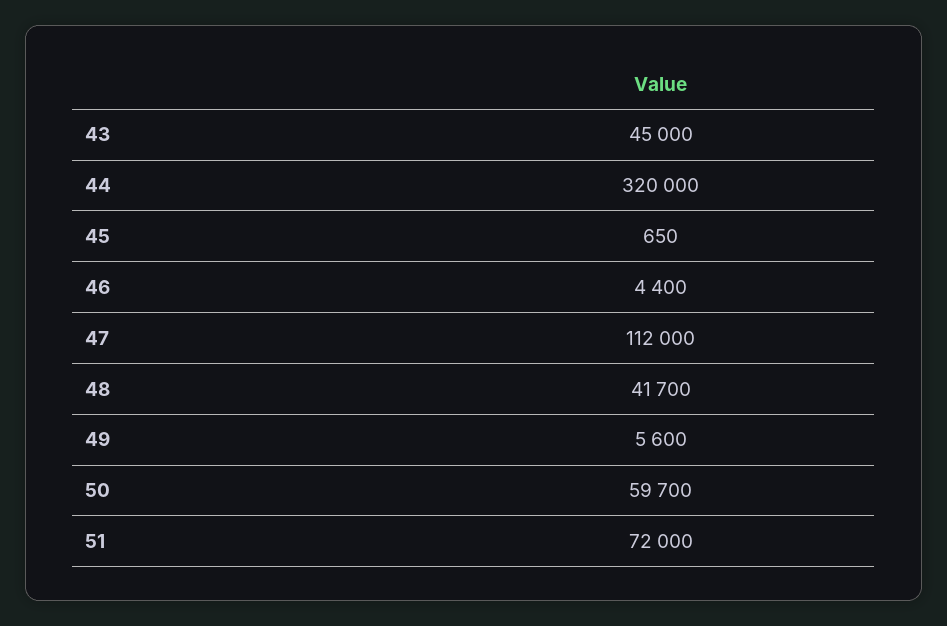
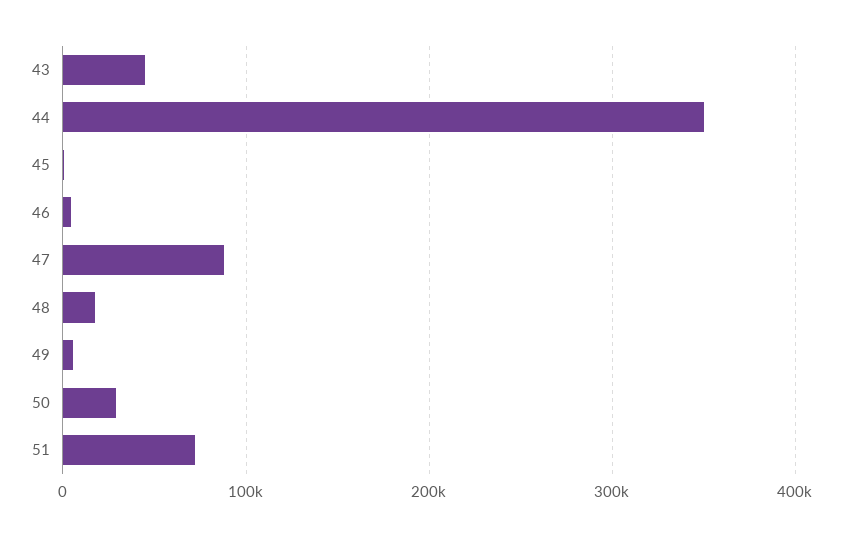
  {
    "43": 45000,
-   "44": 320000,
+   "44": 350000,
    "45": 650,
    "46": 4400,
-   "47": 112000,
+   "47": 90000,
-   "48": 41700,
+   "48": 20000,
    "49": 5600,
-   "50": 59700,
+   "50": 30000,
    "51": 72000
  }

